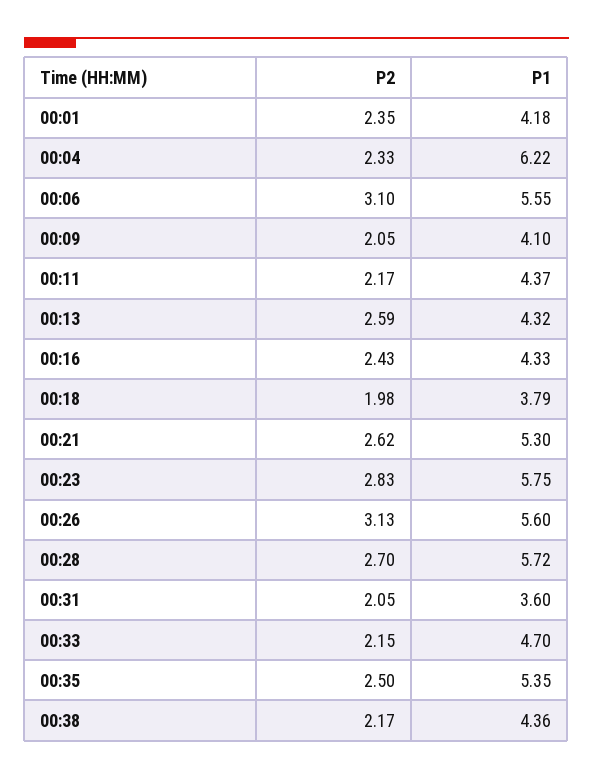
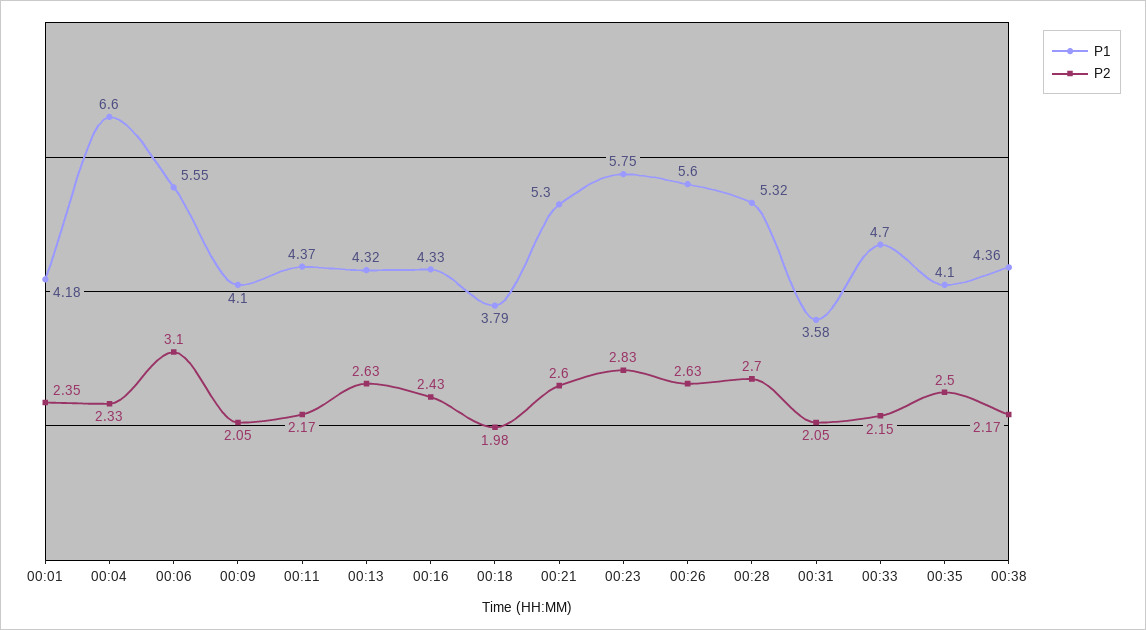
  {
    "P2": {
      "00:01": 2.35,
      "00:04": 2.33,
      "00:06": 3.1,
      "00:09": 2.05,
      "00:11": 2.17,
-     "00:13": 2.59,
+     "00:13": 2.63,
      "00:16": 2.43,
      "00:18": 1.98,
-     "00:21": 2.62,
+     "00:21": 2.6,
      "00:23": 2.83,
-     "00:26": 3.13,
+     "00:26": 2.63,
      "00:28": 2.7,
      "00:31": 2.05,
      "00:33": 2.15,
      "00:35": 2.5,
      "00:38": 2.17
    },
    "P1": {
      "00:01": 4.18,
-     "00:04": 6.22,
+     "00:04": 6.6,
      "00:06": 5.55,
      "00:09": 4.1,
      "00:11": 4.37,
      "00:13": 4.32,
      "00:16": 4.33,
      "00:18": 3.79,
      "00:21": 5.3,
      "00:23": 5.75,
      "00:26": 5.6,
-     "00:28": 5.72,
+     "00:28": 5.32,
-     "00:31": 3.6,
+     "00:31": 3.58,
      "00:33": 4.7,
-     "00:35": 5.35,
+     "00:35": 4.1,
      "00:38": 4.36
    }
  }

